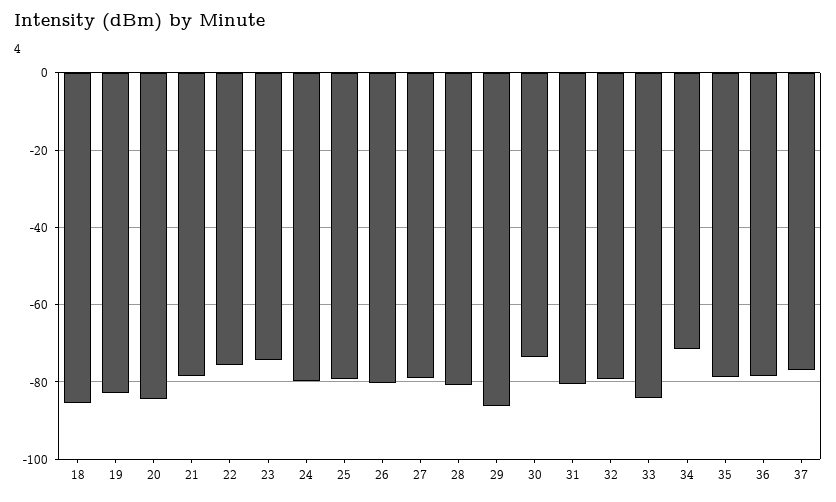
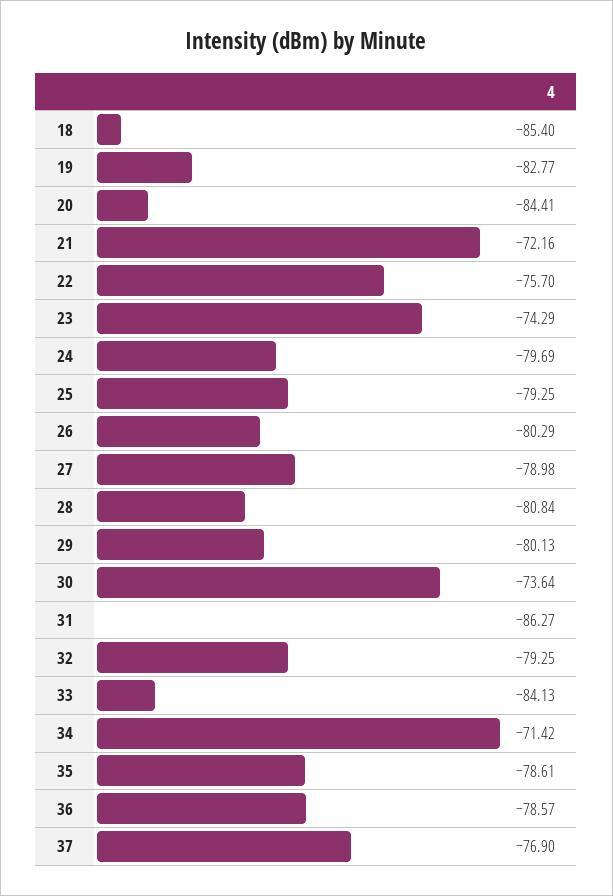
  {
    "18": -85.4,
    "19": -82.77,
    "20": -84.41,
-   "21": -78,
+   "21": -72.16,
    "22": -75.7,
    "23": -74.29,
    "24": -79.69,
    "25": -79.25,
    "26": -80.29,
    "27": -78.98,
    "28": -80.84,
-   "29": -86,
+   "29": -80.13,
    "30": -73.64,
-   "31": -80,
+   "31": -86.27,
    "32": -79.25,
    "33": -84.13,
    "34": -71.42,
    "35": -78.61,
    "36": -78.57,
    "37": -76.9
  }

